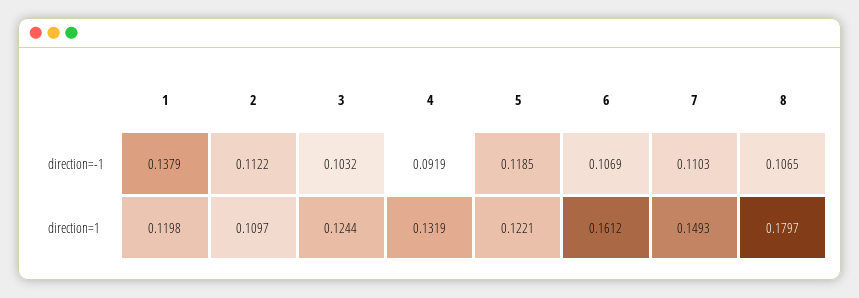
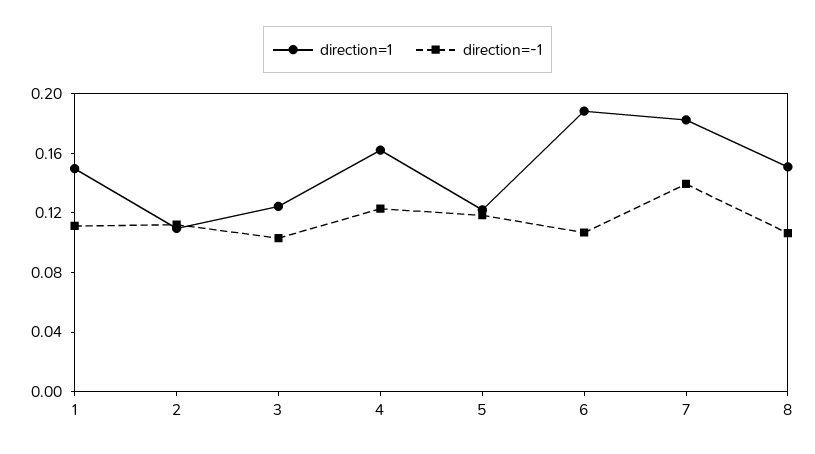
  {
    "direction=-1": {
-     "1": 0.1379,
+     "1": 0.11,
      "2": 0.1122,
      "3": 0.1032,
-     "4": 0.0919,
+     "4": 0.12,
      "5": 0.1185,
      "6": 0.1069,
-     "7": 0.1103,
+     "7": 0.14,
      "8": 0.1065
    },
    "direction=1": {
-     "1": 0.1198,
+     "1": 0.15,
      "2": 0.1097,
      "3": 0.1244,
-     "4": 0.1319,
+     "4": 0.16,
      "5": 0.1221,
-     "6": 0.1612,
+     "6": 0.19,
-     "7": 0.1493,
+     "7": 0.18,
-     "8": 0.1797
+     "8": 0.15
    }
  }

